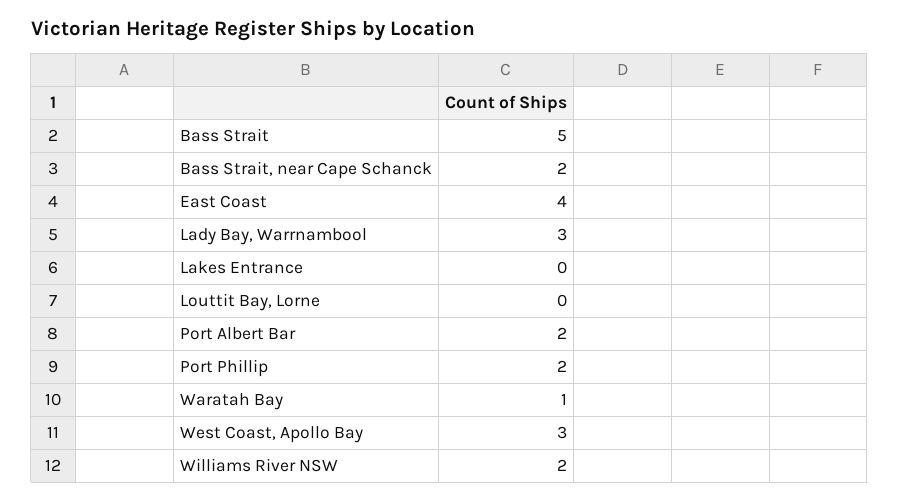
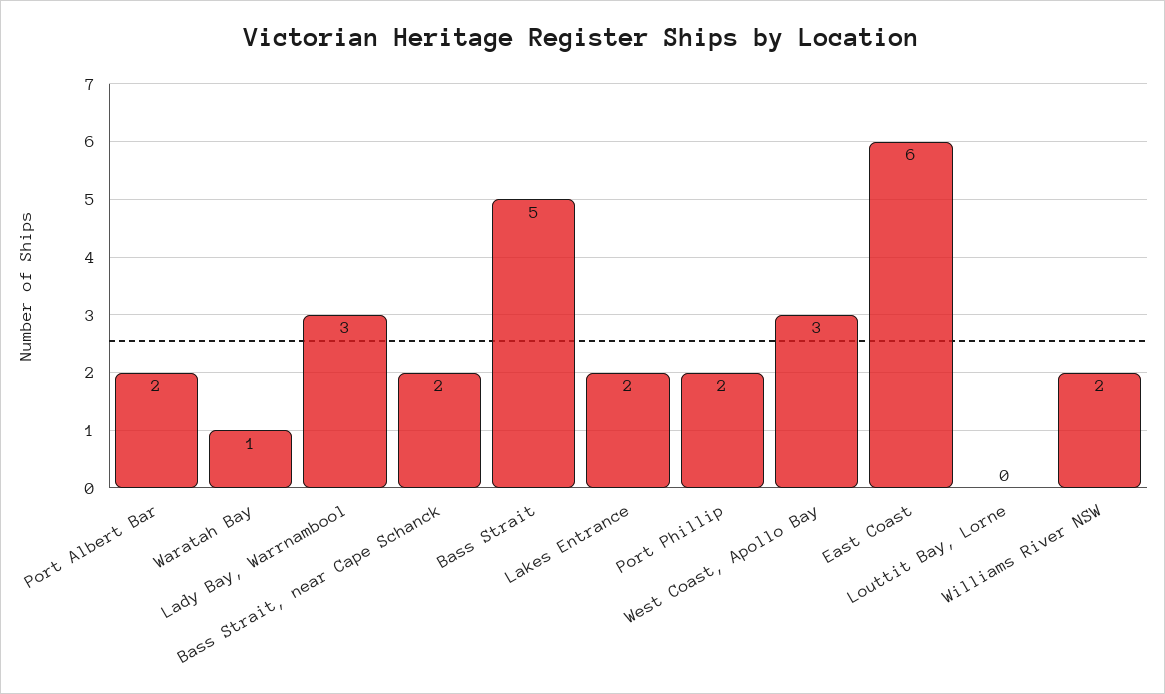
  {
    "Bass Strait": 5,
    "Bass Strait, near Cape Schanck": 2,
-   "East Coast": 4,
+   "East Coast": 6,
    "Lady Bay, Warrnambool": 3,
-   "Lakes Entrance": 0,
+   "Lakes Entrance": 2,
    "Louttit Bay, Lorne": 0,
    "Port Albert Bar": 2,
    "Port Phillip": 2,
    "Waratah Bay": 1,
    "West Coast, Apollo Bay": 3,
    "Williams River NSW": 2
  }

